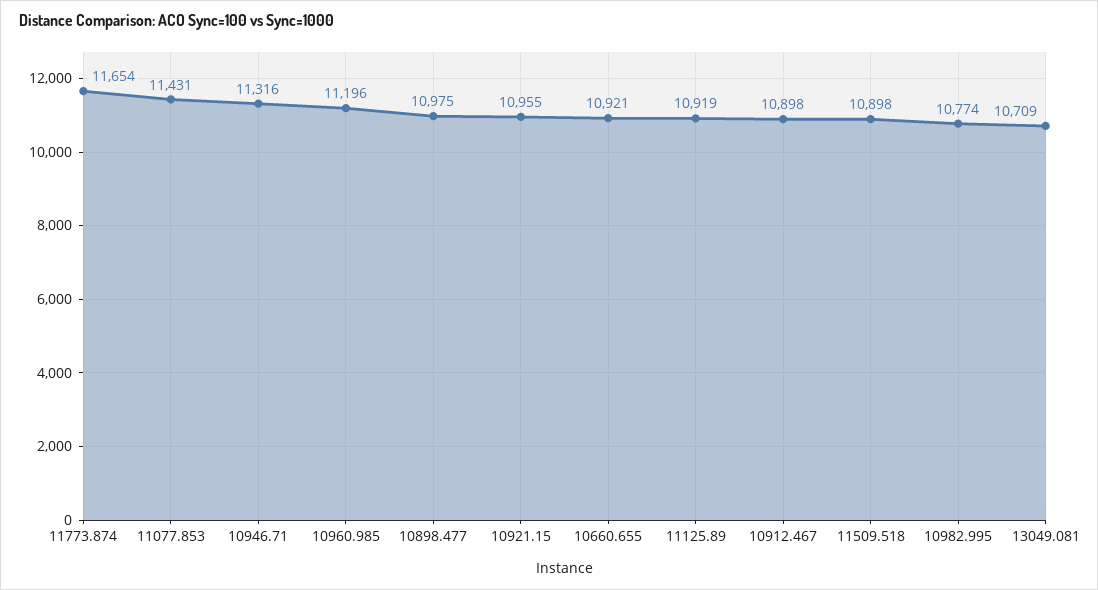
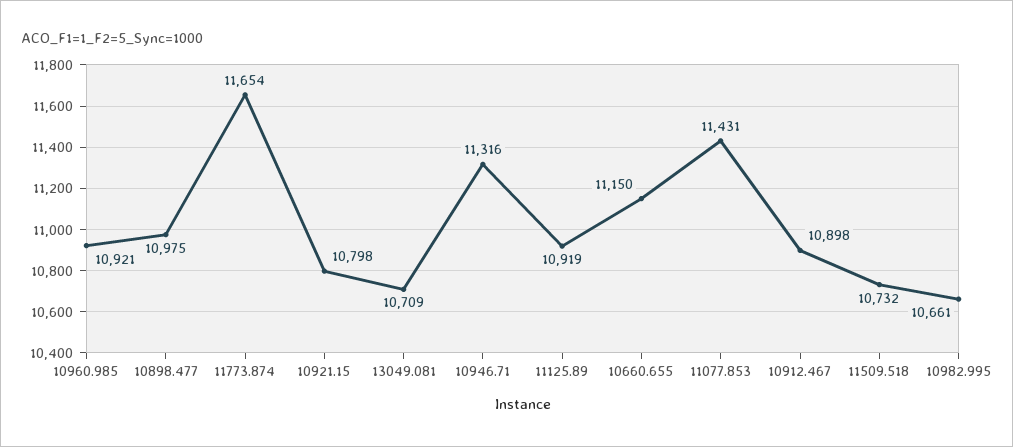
  {
    "11773.874": 11654,
    "11077.853": 11431,
    "10946.71": 11316,
-   "10960.985": 11196,
+   "10960.985": 10921,
    "10898.477": 10975,
-   "10921.15": 10955,
+   "10921.15": 10798,
-   "10660.655": 10921,
+   "10660.655": 11150,
    "11125.89": 10919,
    "10912.467": 10898,
-   "11509.518": 10898,
+   "11509.518": 10732,
-   "10982.995": 10774,
+   "10982.995": 10661,
    "13049.081": 10709
  }

